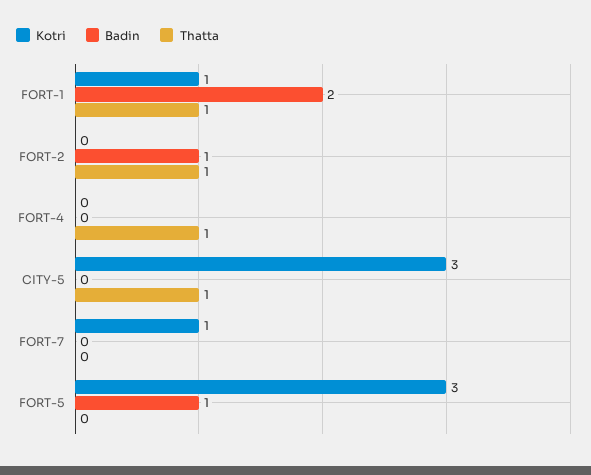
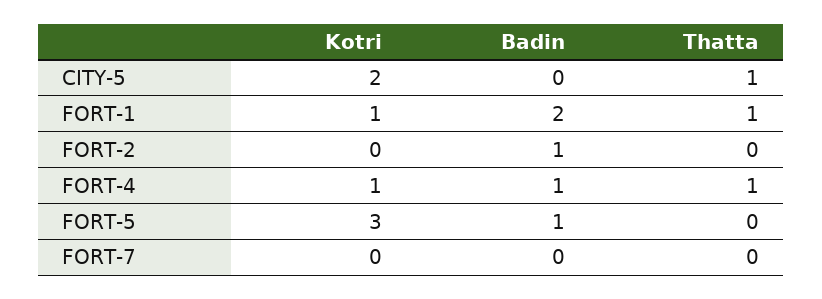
  {
    "Kotri": {
      "FORT-1": 1,
      "FORT-2": 0,
-     "FORT-4": 0,
+     "FORT-4": 1,
-     "CITY-5": 3,
+     "CITY-5": 2,
-     "FORT-7": 1,
+     "FORT-7": 0,
      "FORT-5": 3
    },
    "Badin": {
      "FORT-1": 2,
      "FORT-2": 1,
-     "FORT-4": 0,
+     "FORT-4": 1,
      "CITY-5": 0,
      "FORT-7": 0,
      "FORT-5": 1
    },
    "Thatta": {
      "FORT-1": 1,
-     "FORT-2": 1,
+     "FORT-2": 0,
      "FORT-4": 1,
      "CITY-5": 1,
      "FORT-7": 0,
      "FORT-5": 0
    }
  }

